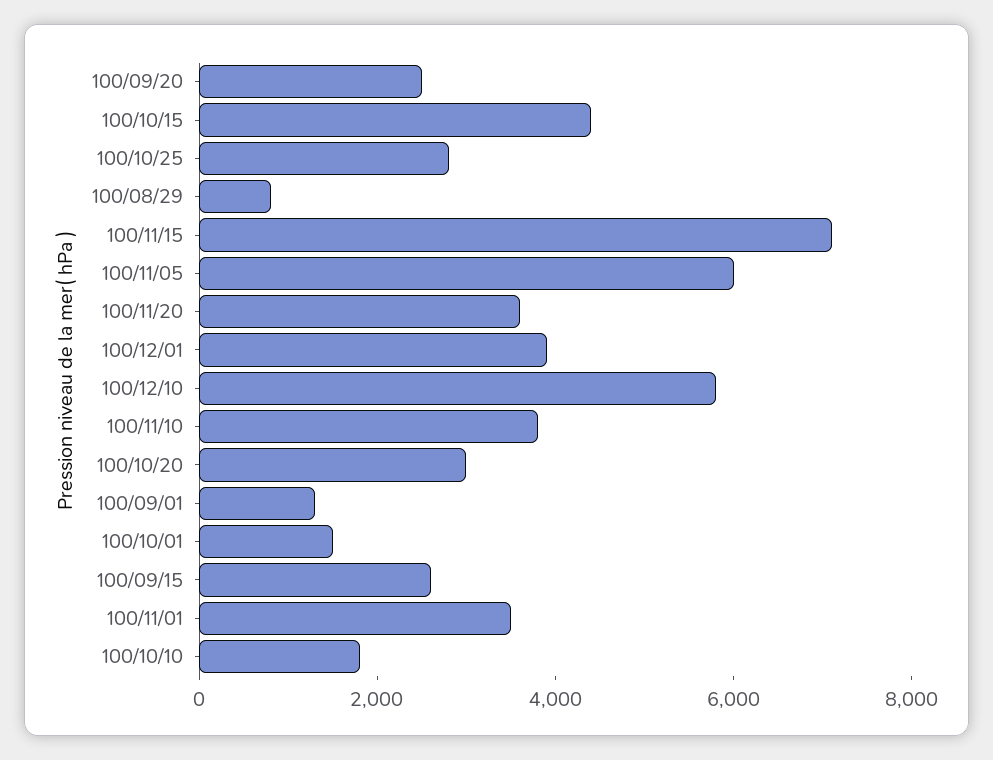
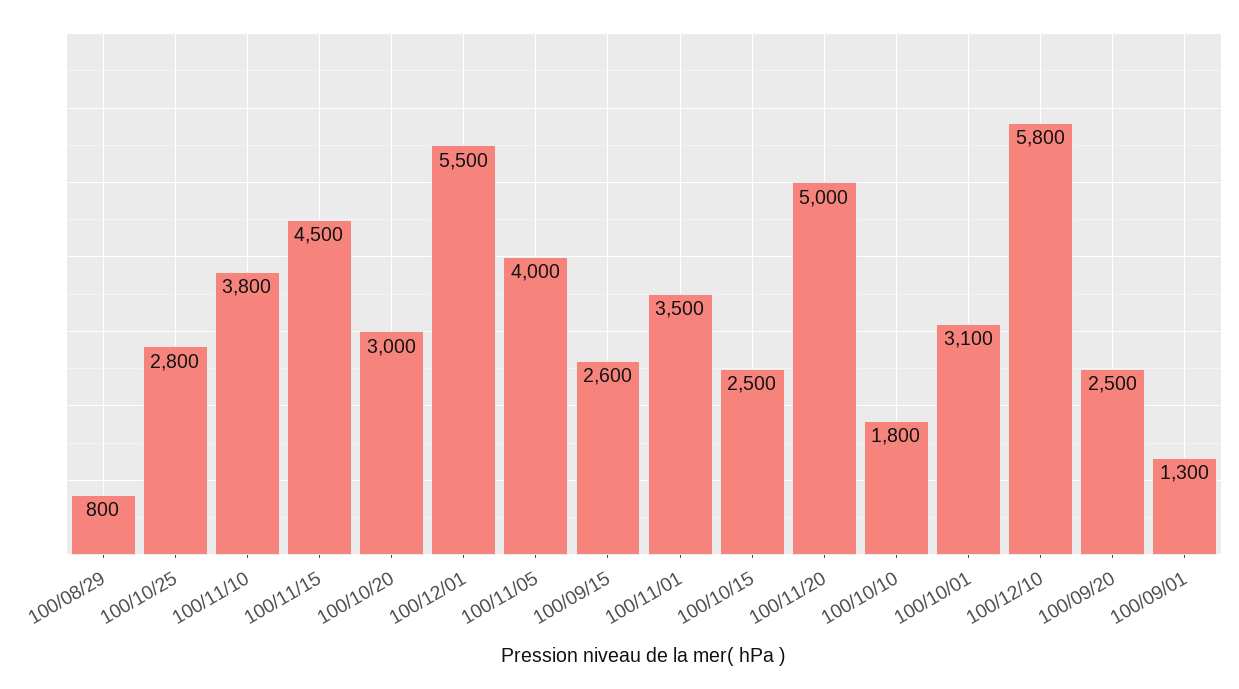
  {
    "100/09/20": 2500,
-   "100/10/15": 4500,
+   "100/10/15": 2500,
    "100/10/25": 2800,
    "100/08/29": 800,
-   "100/11/15": 7000,
+   "100/11/15": 4500,
-   "100/11/05": 6000,
+   "100/11/05": 4000,
-   "100/11/20": 3500,
+   "100/11/20": 5000,
-   "100/12/01": 4000,
+   "100/12/01": 5500,
    "100/12/10": 5800,
    "100/11/10": 3800,
    "100/10/20": 3000,
    "100/09/01": 1300,
-   "100/10/01": 1500,
+   "100/10/01": 3100,
    "100/09/15": 2600,
    "100/11/01": 3500,
    "100/10/10": 1800
  }

